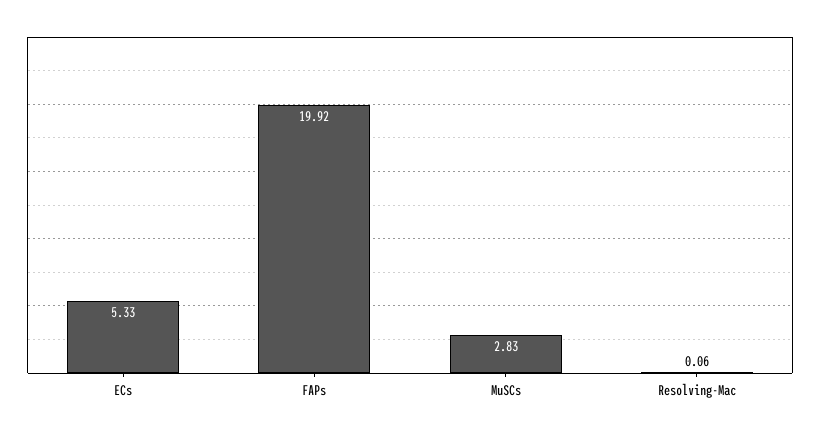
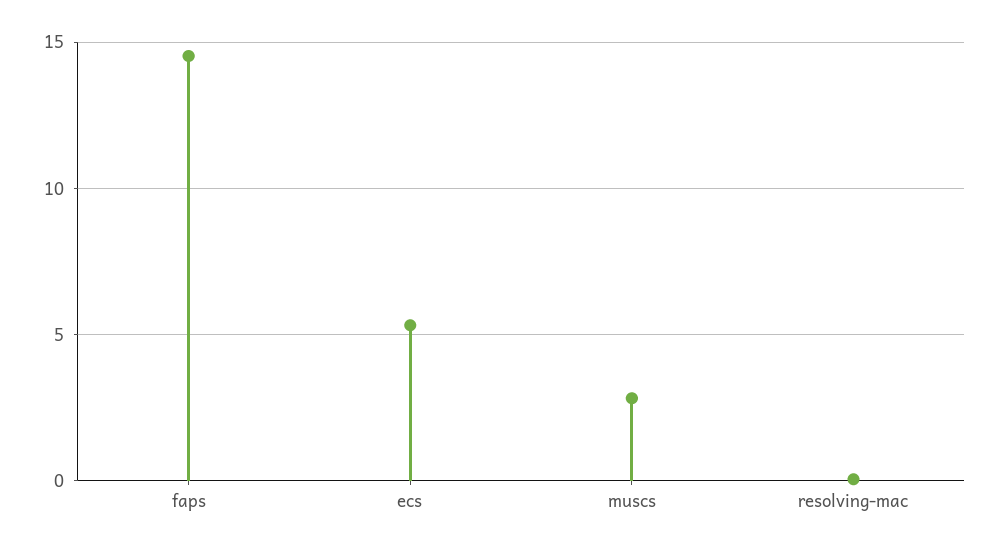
  {
    "ECs": 5.33,
-   "FAPs": 19.92,
+   "FAPs": 14.5,
    "MuSCs": 2.83,
    "Resolving-Mac": 0.06
  }

